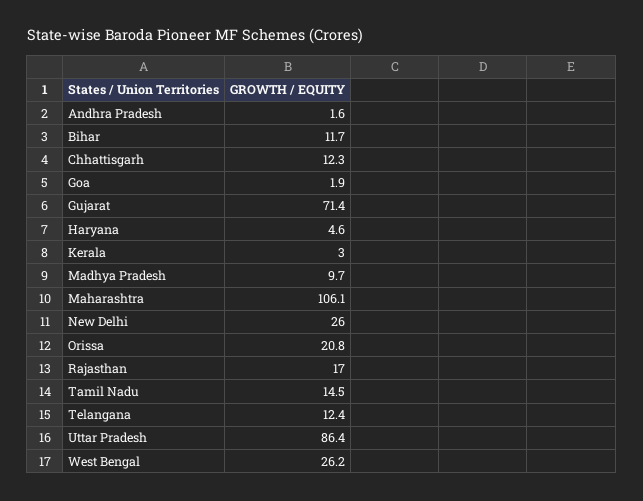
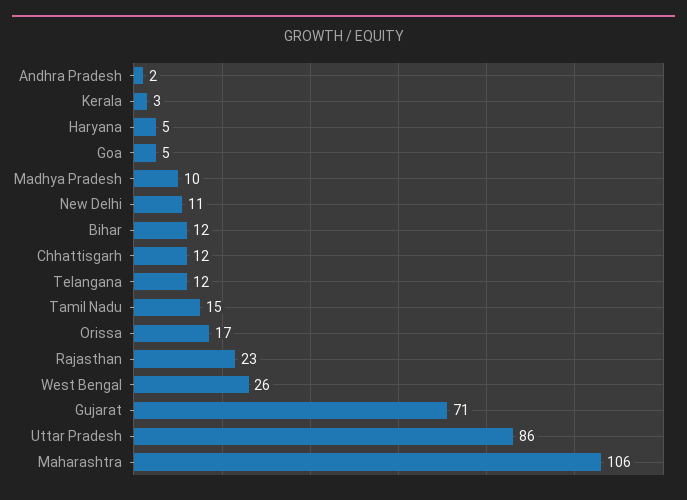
  {
    "Andhra Pradesh": 1.6,
    "Bihar": 11.7,
    "Chhattisgarh": 12.3,
-   "Goa": 1.9,
+   "Goa": 5,
    "Gujarat": 71.4,
    "Haryana": 4.6,
    "Kerala": 3,
    "Madhya Pradesh": 9.7,
    "Maharashtra": 106.1,
-   "New Delhi": 26,
+   "New Delhi": 11,
-   "Orissa": 20.8,
+   "Orissa": 17,
-   "Rajasthan": 17,
+   "Rajasthan": 23,
    "Tamil Nadu": 14.5,
    "Telangana": 12.4,
    "Uttar Pradesh": 86.4,
    "West Bengal": 26.2
  }

